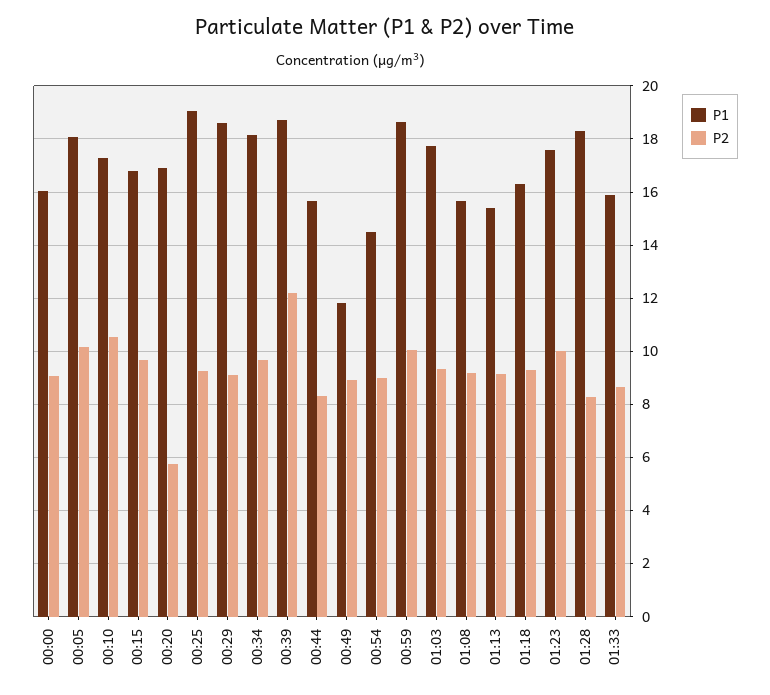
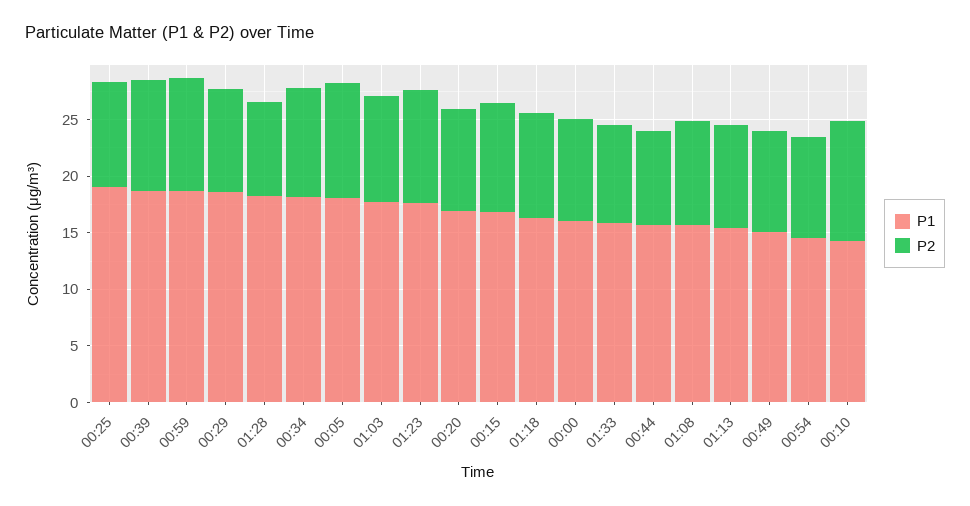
  {
    "P1": {
      "00:00": 16,
      "00:05": 18,
-     "00:10": 17.25,
+     "00:10": 14,
      "00:15": 16.75,
      "00:20": 17,
      "00:25": 19,
      "00:29": 18.5,
      "00:34": 18.25,
      "00:39": 18.75,
      "00:44": 15.75,
-     "00:49": 11.75,
+     "00:49": 15,
      "00:54": 14.5,
      "00:59": 18.75,
      "01:03": 17.75,
      "01:08": 15.75,
      "01:13": 15.5,
      "01:18": 16.25,
      "01:23": 17.5,
      "01:28": 18.25,
      "01:33": 16
    },
    "P2": {
      "00:00": 9,
      "00:05": 10.25,
      "00:10": 10.5,
      "00:15": 9.75,
-     "00:20": 5.75,
+     "00:20": 9,
      "00:25": 9.25,
      "00:29": 9,
      "00:34": 9.75,
-     "00:39": 12.25,
+     "00:39": 10,
      "00:44": 8.25,
      "00:49": 9,
      "00:54": 9,
      "00:59": 10,
      "01:03": 9.25,
      "01:08": 9.25,
      "01:13": 9.25,
      "01:18": 9.25,
      "01:23": 10,
      "01:28": 8.25,
      "01:33": 8.75
    }
  }

